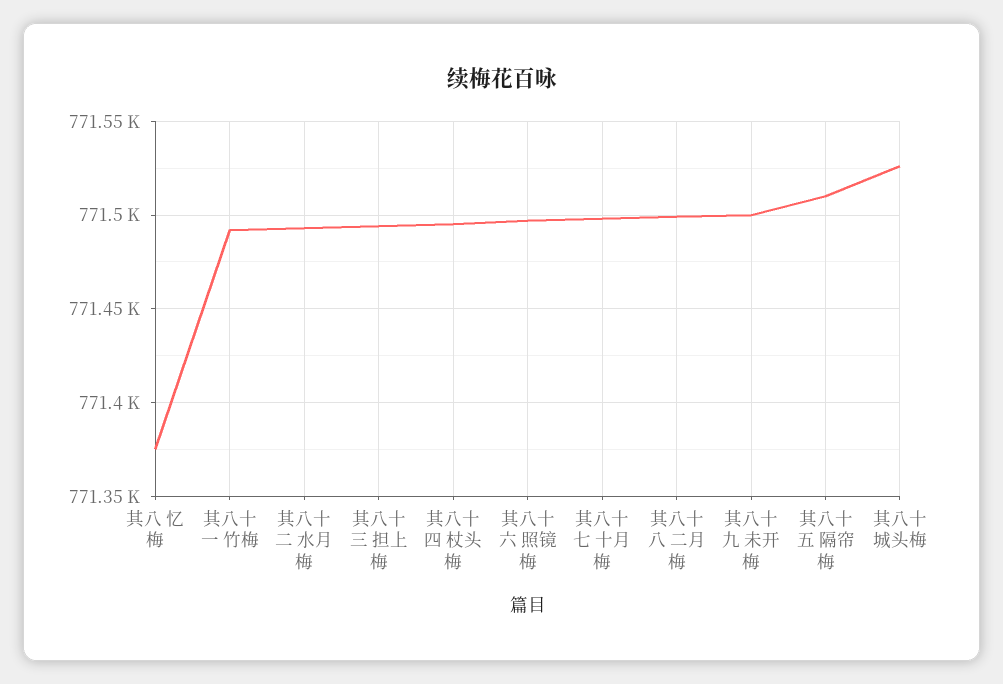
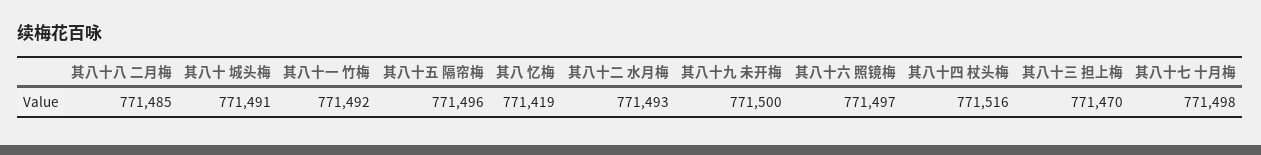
  {
-   "其八 忆梅": 771375,
+   "其八 忆梅": 771419,
    "其八十一 竹梅": 771492,
    "其八十二 水月梅": 771493,
-   "其八十三 担上梅": 771495,
+   "其八十三 担上梅": 771470,
-   "其八十四 杖头梅": 771495,
+   "其八十四 杖头梅": 771516,
    "其八十六 照镜梅": 771497,
    "其八十七 十月梅": 771498,
-   "其八十八 二月梅": 771500,
+   "其八十八 二月梅": 771485,
    "其八十九 未开梅": 771500,
-   "其八十五 隔帘梅": 771510,
+   "其八十五 隔帘梅": 771496,
-   "其八十 城头梅": 771525
+   "其八十 城头梅": 771491
  }

